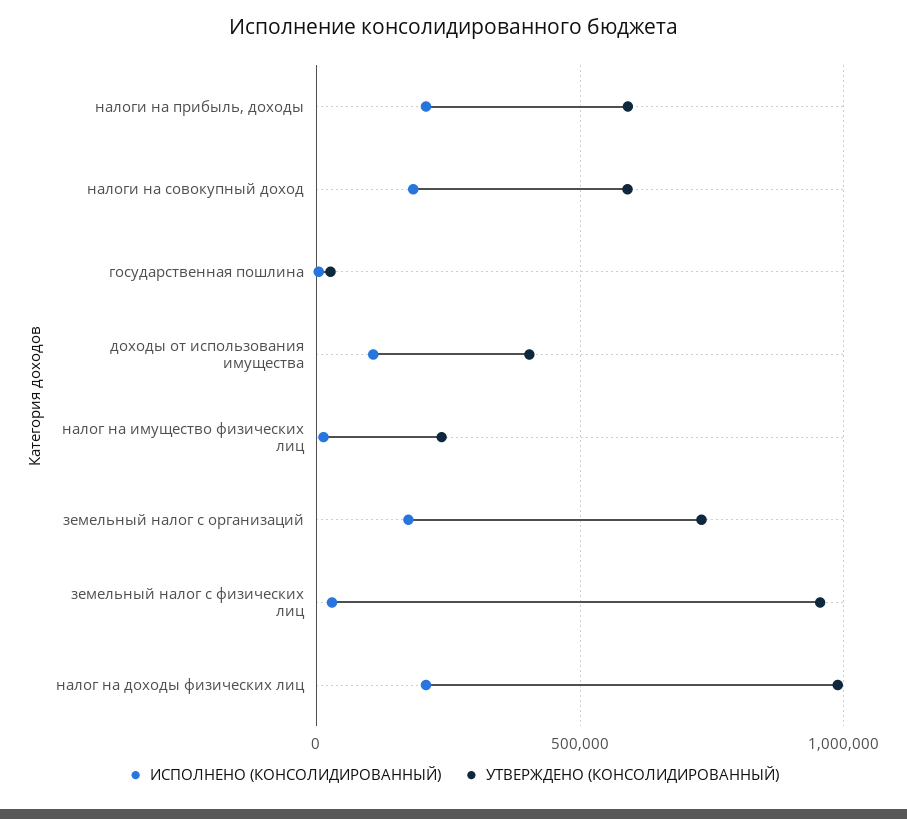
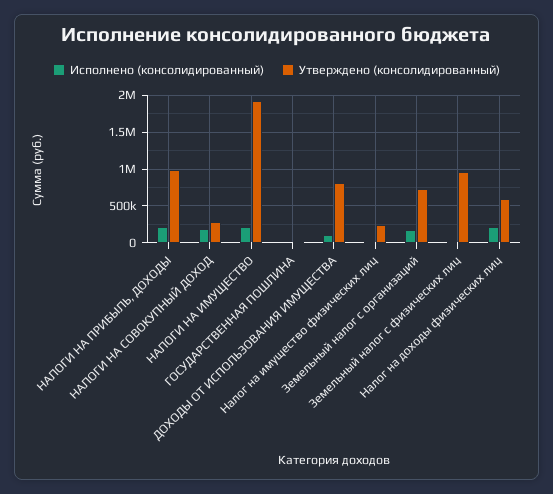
  {
    "ИСПОЛНЕНО (КОНСОЛИДИРОВАННЫЙ)": {
      "налоги на прибыль, доходы": 200000,
      "налоги на совокупный доход": 200000,
      "государственная пошлина": 0,
      "доходы от использования имущества": 100000,
      "налог на имущество физических лиц": 0,
      "земельный налог с организаций": 150000,
      "земельный налог с физических лиц": 50000,
-     "налог на доходы физических лиц": 200000
+     "налог на доходы физических лиц": 200000,
+     "НАЛОГИ НА ИМУЩЕСТВО": 200000
    },
    "УТВЕРЖДЕНО (КОНСОЛИДИРОВАННЫЙ)": {
-     "налоги на прибыль, доходы": 600000,
+     "налоги на прибыль, доходы": 1000000,
-     "налоги на совокупный доход": 600000,
+     "налоги на совокупный доход": 300000,
      "государственная пошлина": 50000,
-     "доходы от использования имущества": 400000,
+     "доходы от использования имущества": 800000,
      "налог на имущество физических лиц": 250000,
      "земельный налог с организаций": 750000,
      "земельный налог с физических лиц": 950000,
-     "налог на доходы физических лиц": 1000000
+     "налог на доходы физических лиц": 600000,
+     "НАЛОГИ НА ИМУЩЕСТВО": 1900000
    }
  }

